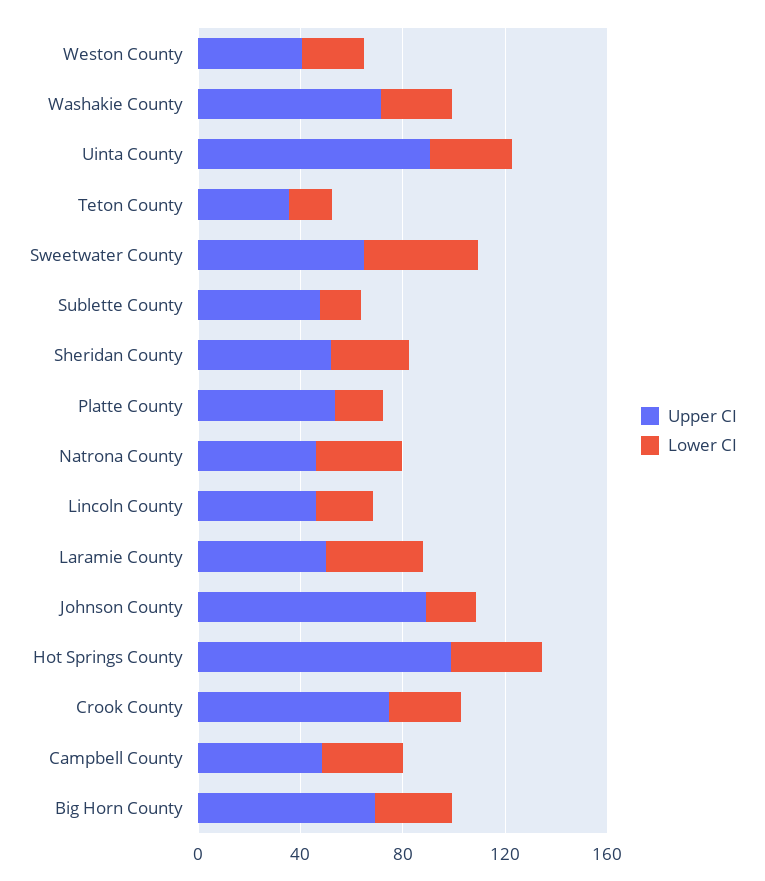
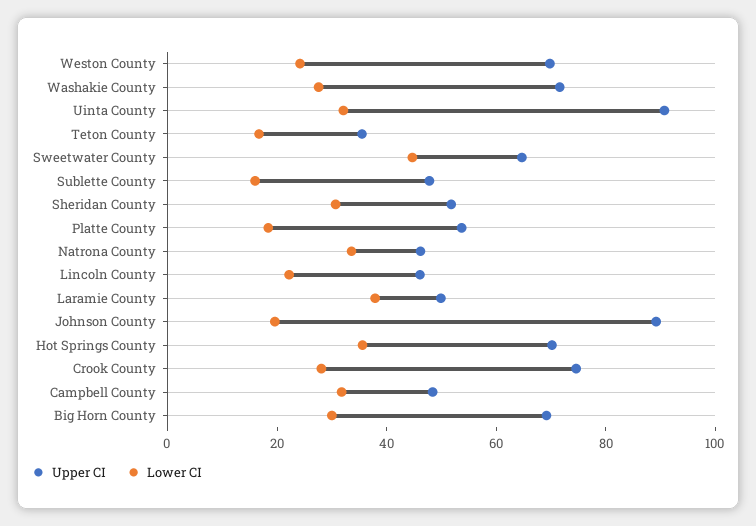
  {
    "Upper CI": {
-     "Weston County": 40,
+     "Weston County": 70,
      "Washakie County": 70,
      "Uinta County": 90,
      "Teton County": 35,
      "Sweetwater County": 65,
      "Sublette County": 50,
      "Sheridan County": 50,
      "Platte County": 55,
      "Natrona County": 45,
      "Lincoln County": 45,
      "Laramie County": 50,
      "Johnson County": 90,
-     "Hot Springs County": 100,
+     "Hot Springs County": 70,
      "Crook County": 75,
      "Campbell County": 50,
      "Big Horn County": 70
    },
    "Lower CI": {
      "Weston County": 25,
      "Washakie County": 30,
      "Uinta County": 30,
      "Teton County": 15,
      "Sweetwater County": 45,
      "Sublette County": 15,
      "Sheridan County": 30,
      "Platte County": 20,
      "Natrona County": 35,
      "Lincoln County": 20,
      "Laramie County": 40,
      "Johnson County": 20,
      "Hot Springs County": 35,
      "Crook County": 30,
      "Campbell County": 30,
      "Big Horn County": 30
    }
  }

